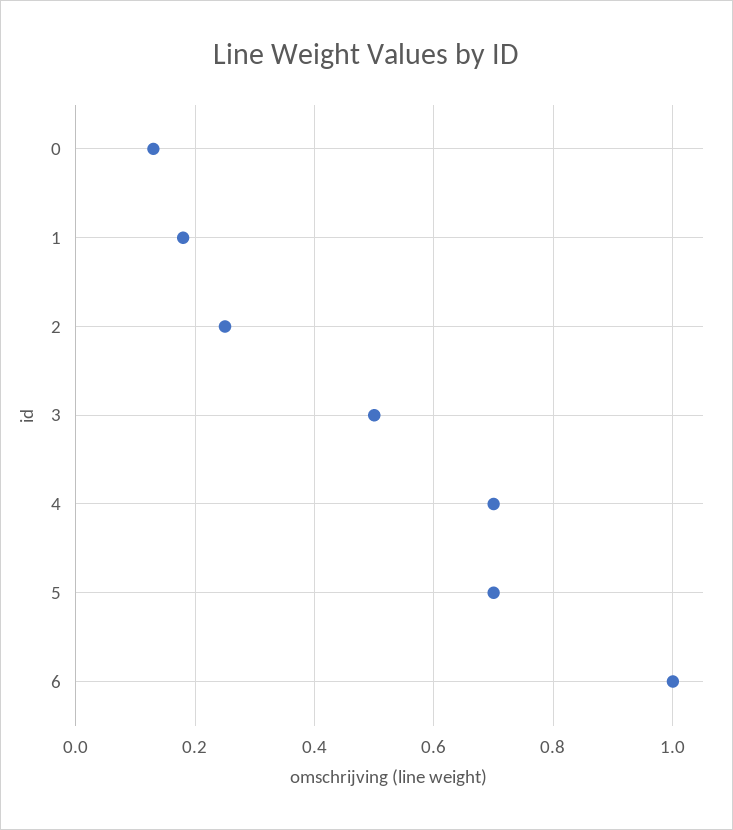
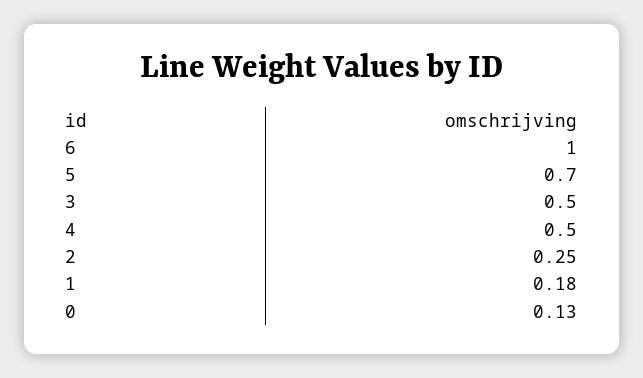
  {
    "0": 0.13,
    "1": 0.18,
    "2": 0.25,
    "3": 0.5,
-   "4": 0.7,
+   "4": 0.5,
    "5": 0.7,
    "6": 1
  }

